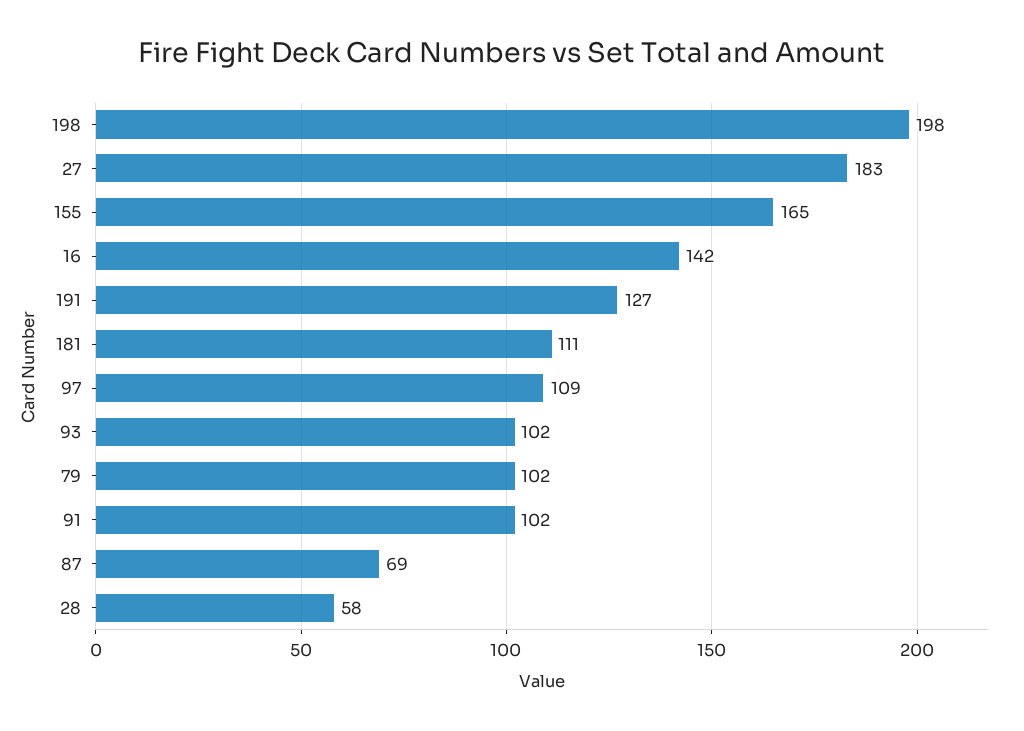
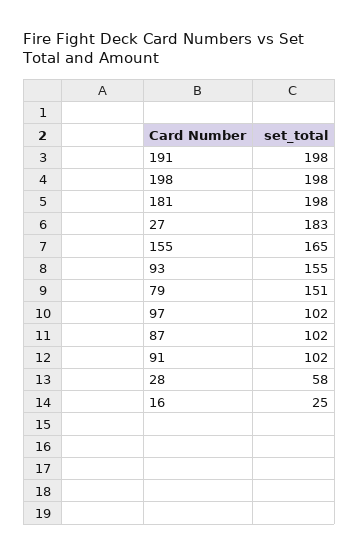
  {
    "198": 198,
    "27": 183,
    "155": 165,
-   "16": 142,
+   "16": 25,
-   "191": 127,
+   "191": 198,
-   "181": 111,
+   "181": 198,
-   "97": 109,
+   "97": 102,
-   "93": 102,
+   "93": 155,
-   "79": 102,
+   "79": 151,
    "91": 102,
-   "87": 69,
+   "87": 102,
    "28": 58
  }

